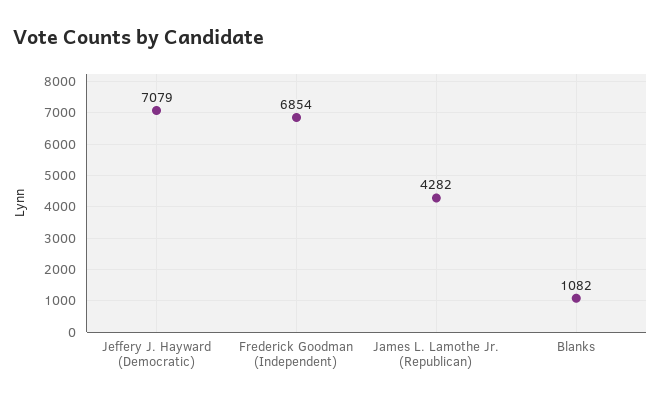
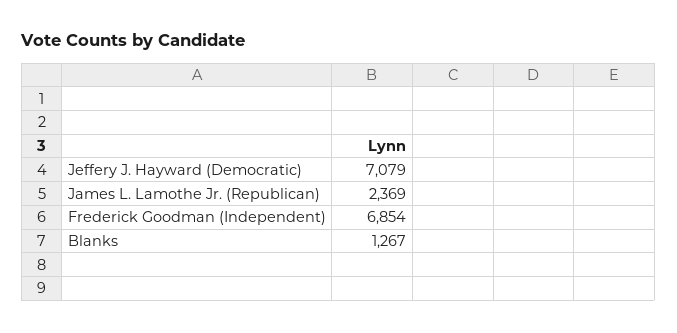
  {
    "Jeffery J. Hayward (Democratic)": 7079,
    "Frederick Goodman (Independent)": 6854,
-   "James L. Lamothe Jr. (Republican)": 4282,
+   "James L. Lamothe Jr. (Republican)": 2369,
-   "Blanks": 1082
+   "Blanks": 1267
  }

